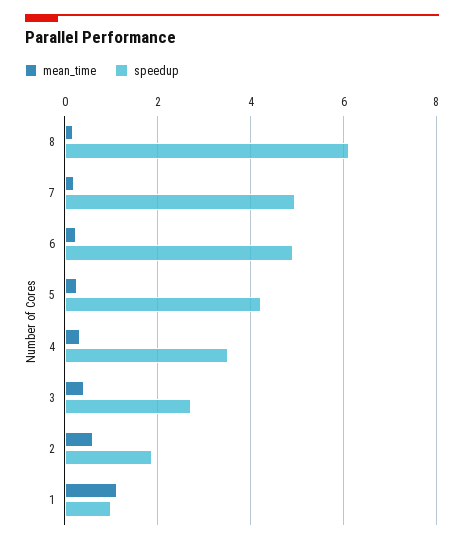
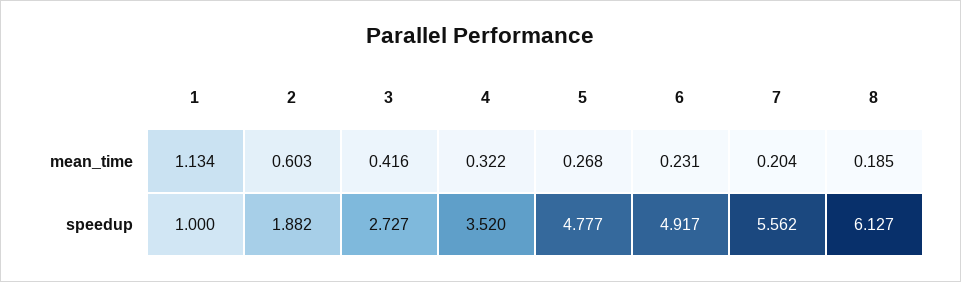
  {
    "mean_time": {
      "8": 0.185,
      "7": 0.204,
      "6": 0.231,
      "5": 0.268,
      "4": 0.322,
      "3": 0.416,
      "2": 0.603,
      "1": 1.134
    },
    "speedup": {
      "8": 6.127,
-     "7": 5,
+     "7": 5.562,
      "6": 4.917,
-     "5": 4.2,
+     "5": 4.777,
      "4": 3.52,
      "3": 2.727,
      "2": 1.882,
      "1": 1
    }
  }

